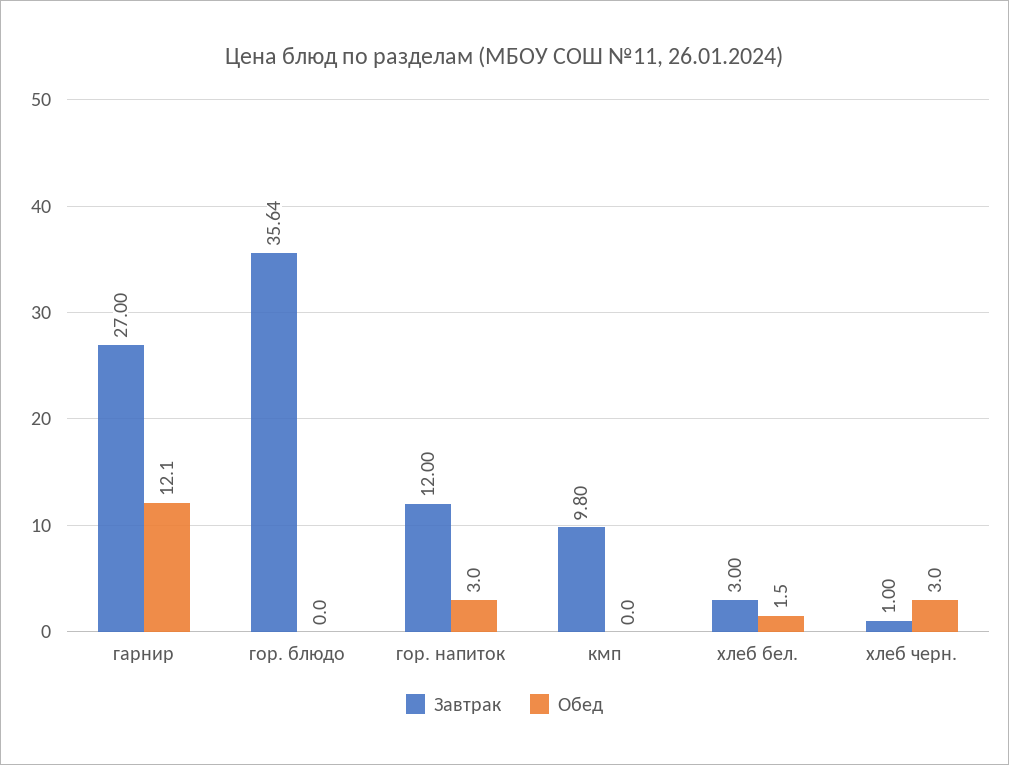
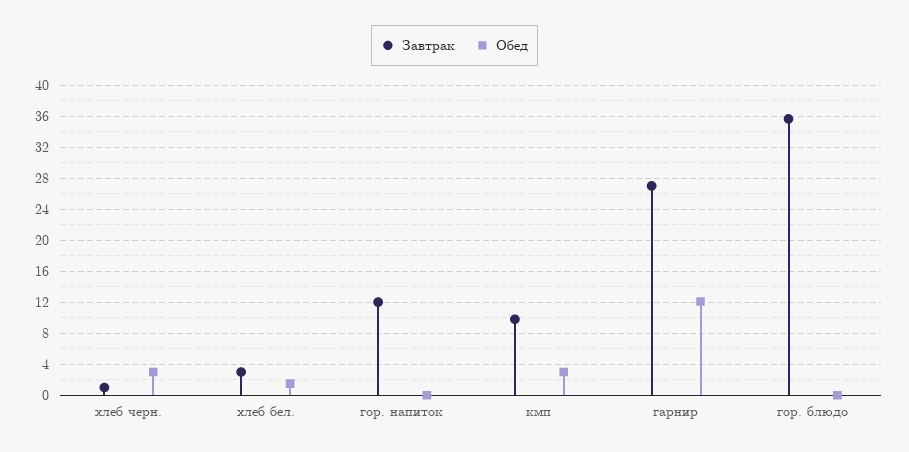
  {
    "Завтрак": {
      "гарнир": 27,
      "гор. блюдо": 35.64,
      "гор. напиток": 12,
      "кмп": 9.8,
      "хлеб бел.": 3,
      "хлеб черн.": 1
    },
    "Обед": {
      "гарнир": 12.1,
      "гор. блюдо": 0,
-     "гор. напиток": 3,
+     "гор. напиток": 0,
-     "кмп": 0,
+     "кмп": 3,
      "хлеб бел.": 1.5,
      "хлеб черн.": 3
    }
  }

